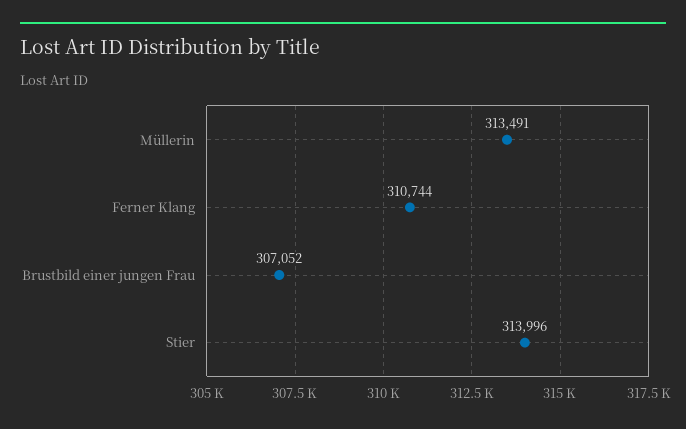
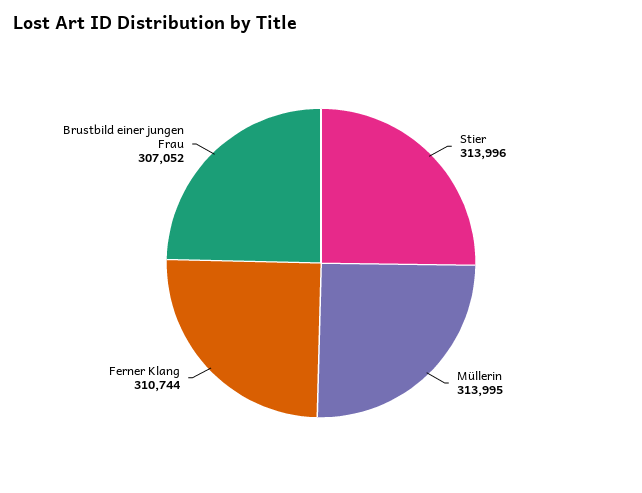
  {
-   "Müllerin": 313491,
+   "Müllerin": 313995,
    "Ferner Klang": 310744,
    "Brustbild einer jungen Frau": 307052,
    "Stier": 313996
  }

